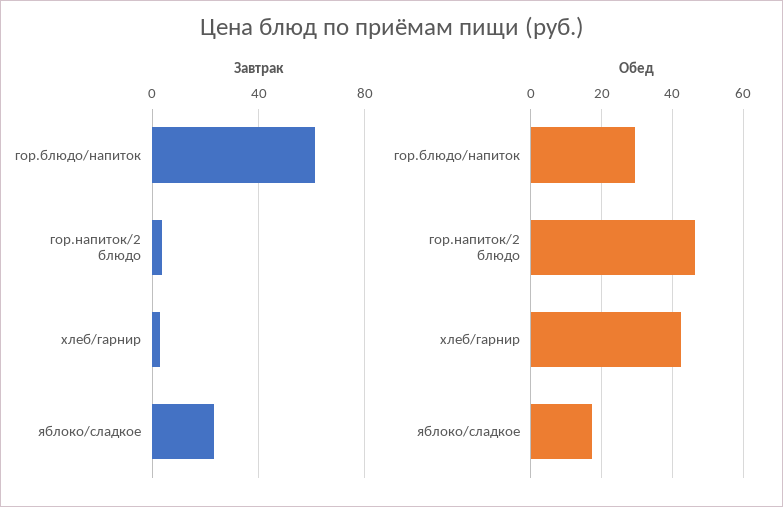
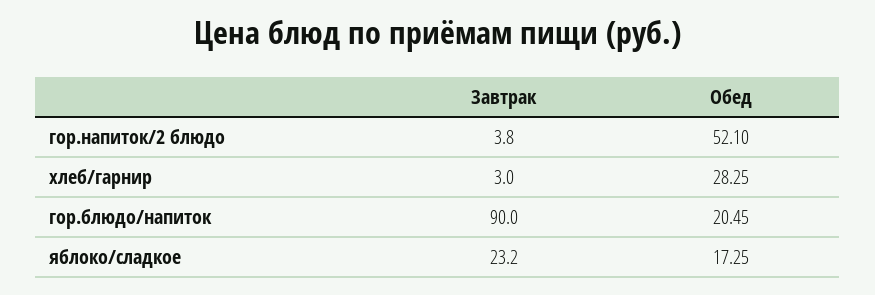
  {
    "Завтрак": {
-     "гор.блюдо/напиток": 60,
+     "гор.блюдо/напиток": 90,
      "гор.напиток/2 блюдо": 3.8,
      "хлеб/гарнир": 3,
      "яблоко/сладкое": 23.2
    },
    "Обед": {
-     "гор.блюдо/напиток": 30,
+     "гор.блюдо/напиток": 20.45,
-     "гор.напиток/2 блюдо": 46,
+     "гор.напиток/2 блюдо": 52.1,
-     "хлеб/гарнир": 42,
+     "хлеб/гарнир": 28.25,
      "яблоко/сладкое": 17.25
    }
  }

